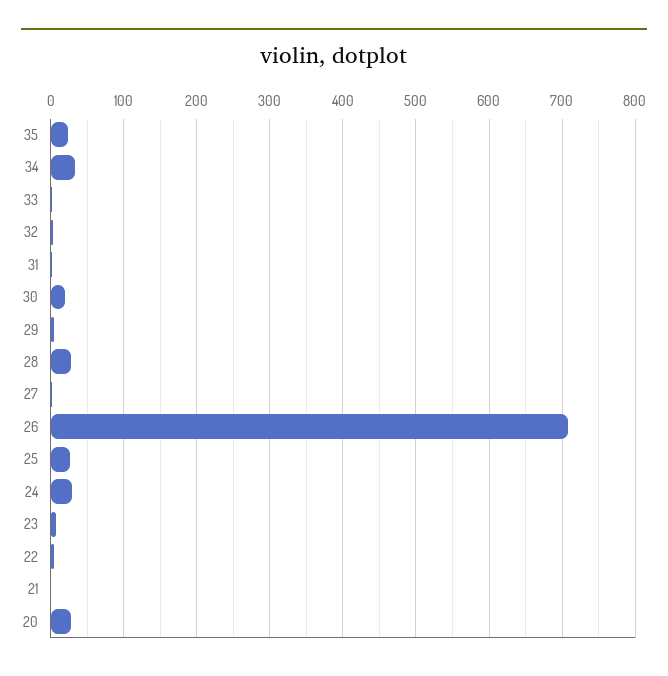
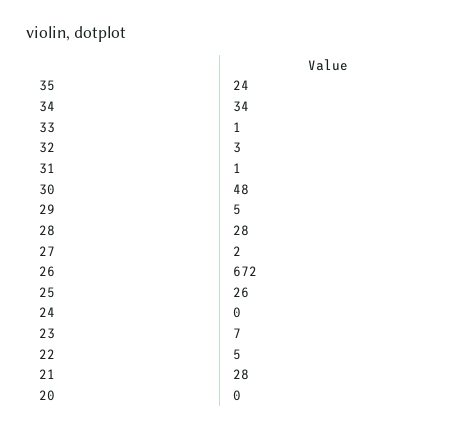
  {
    "35": 24,
    "34": 34,
    "33": 1,
    "32": 3,
    "31": 1,
-   "30": 20,
+   "30": 48,
    "29": 5,
    "28": 28,
    "27": 2,
-   "26": 710,
+   "26": 672,
    "25": 26,
-   "24": 30,
+   "24": 0,
    "23": 7,
    "22": 5,
-   "21": 0,
+   "21": 28,
-   "20": 30
+   "20": 0
  }

